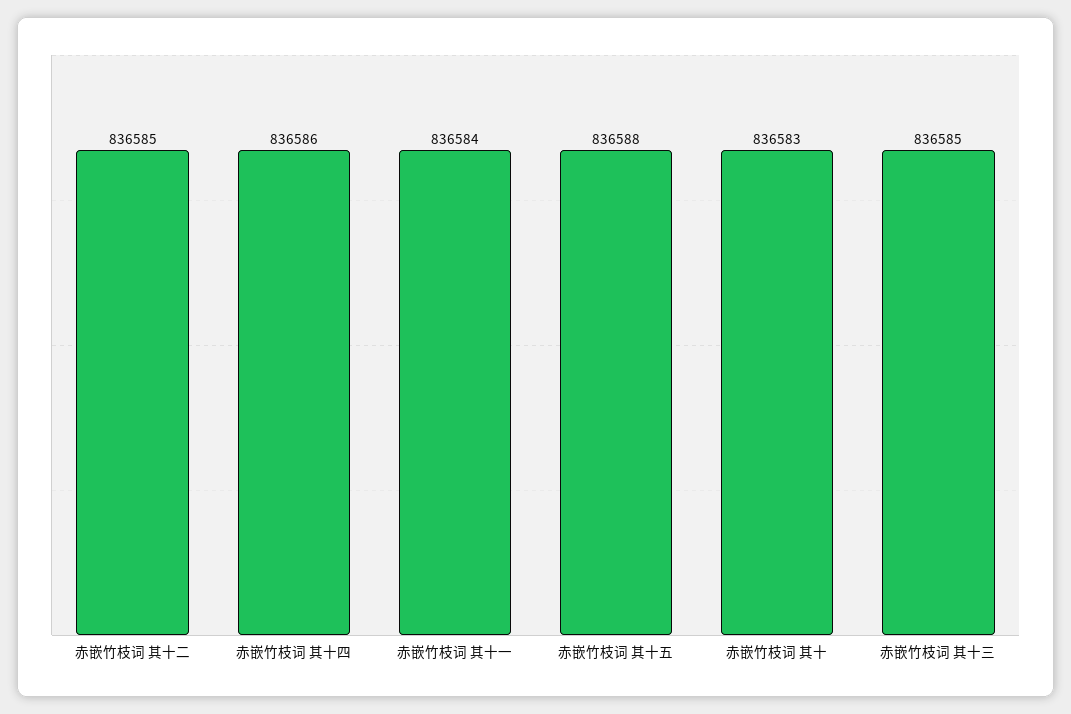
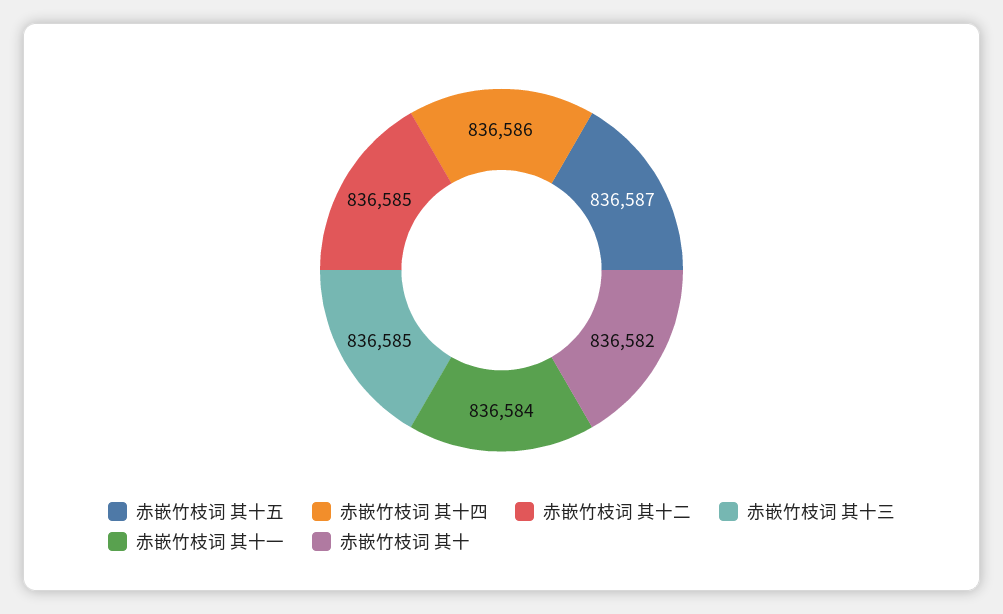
  {
    "赤嵌竹枝词 其十二": 836585,
    "赤嵌竹枝词 其十四": 836586,
    "赤嵌竹枝词 其十一": 836584,
-   "赤嵌竹枝词 其十五": 836588,
+   "赤嵌竹枝词 其十五": 836587,
-   "赤嵌竹枝词 其十": 836583,
+   "赤嵌竹枝词 其十": 836582,
    "赤嵌竹枝词 其十三": 836585
  }

